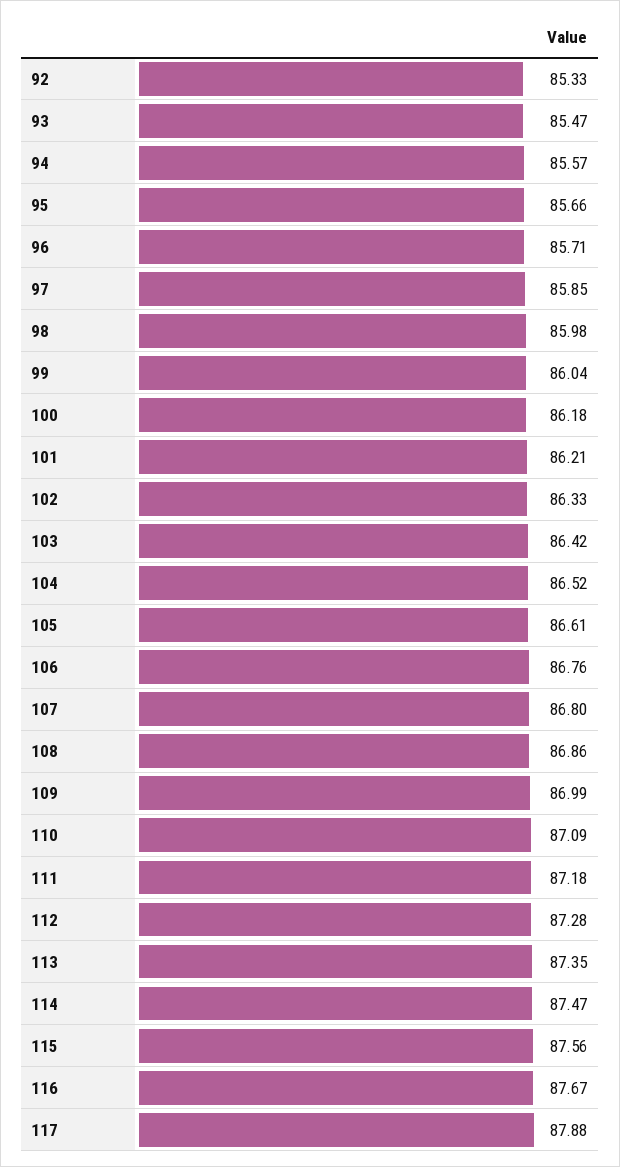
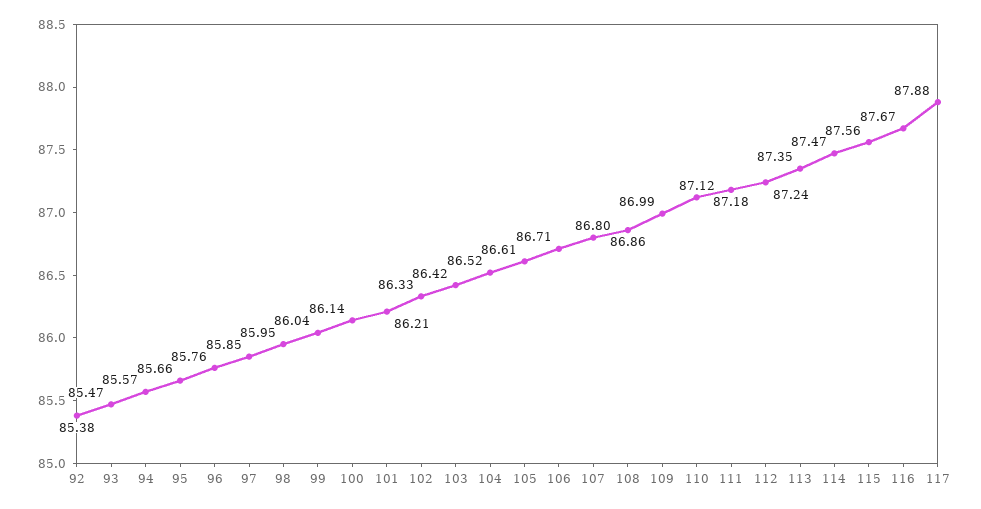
  {
-   "92": 85.33,
+   "92": 85.38,
    "93": 85.47,
    "94": 85.57,
    "95": 85.66,
-   "96": 85.71,
+   "96": 85.76,
    "97": 85.85,
-   "98": 85.98,
+   "98": 85.95,
    "99": 86.04,
-   "100": 86.18,
+   "100": 86.14,
    "101": 86.21,
    "102": 86.33,
    "103": 86.42,
    "104": 86.52,
    "105": 86.61,
-   "106": 86.76,
+   "106": 86.71,
    "107": 86.8,
    "108": 86.86,
    "109": 86.99,
-   "110": 87.09,
+   "110": 87.12,
    "111": 87.18,
-   "112": 87.28,
+   "112": 87.24,
    "113": 87.35,
    "114": 87.47,
    "115": 87.56,
    "116": 87.67,
    "117": 87.88
  }

